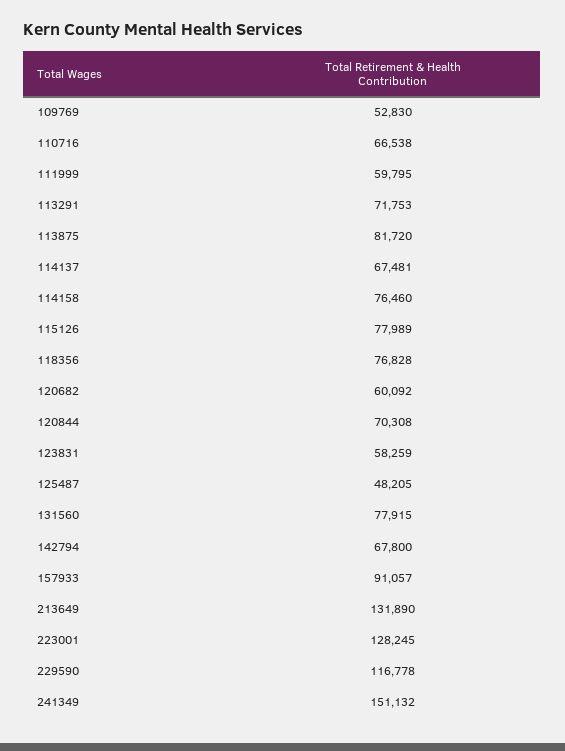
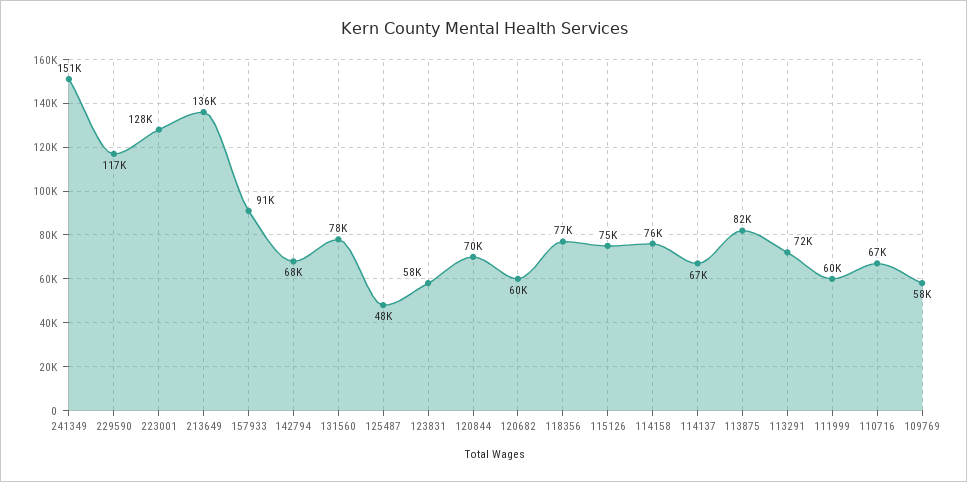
  {
-   "109769": 52830,
+   "109769": 58000,
    "110716": 66538,
    "111999": 59795,
    "113291": 71753,
    "113875": 81720,
    "114137": 67481,
    "114158": 76460,
-   "115126": 77989,
+   "115126": 75000,
    "118356": 76828,
    "120682": 60092,
    "120844": 70308,
    "123831": 58259,
    "125487": 48205,
    "131560": 77915,
    "142794": 67800,
    "157933": 91057,
-   "213649": 131890,
+   "213649": 136000,
    "223001": 128245,
    "229590": 116778,
    "241349": 151132
  }

